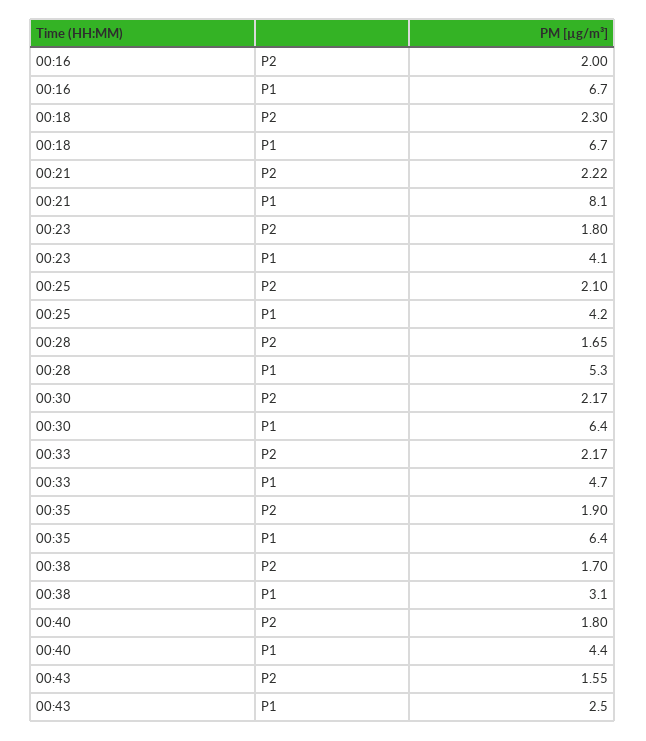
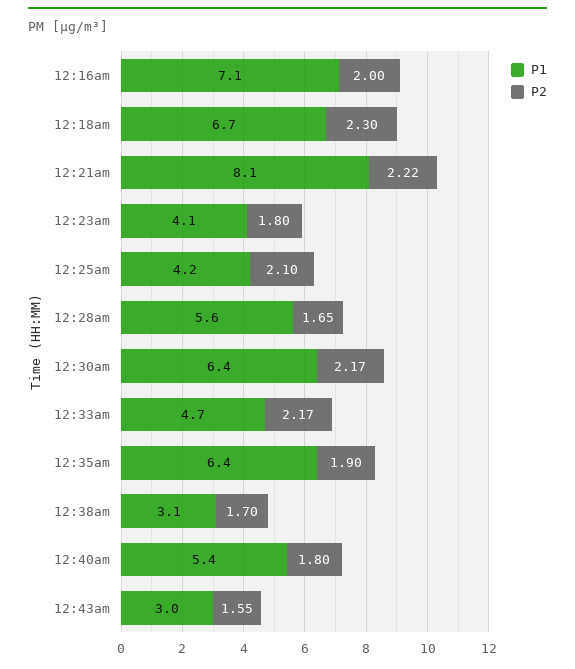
  {
    "P2": {
      "00:16": 2,
      "00:18": 2.3,
      "00:21": 2.22,
      "00:23": 1.8,
      "00:25": 2.1,
      "00:28": 1.65,
      "00:30": 2.17,
      "00:33": 2.17,
      "00:35": 1.9,
      "00:38": 1.7,
      "00:40": 1.8,
      "00:43": 1.55
    },
    "P1": {
-     "00:16": 6.7,
+     "00:16": 7.1,
      "00:18": 6.7,
      "00:21": 8.1,
      "00:23": 4.1,
      "00:25": 4.2,
-     "00:28": 5.3,
+     "00:28": 5.6,
      "00:30": 6.4,
      "00:33": 4.7,
      "00:35": 6.4,
      "00:38": 3.1,
-     "00:40": 4.4,
+     "00:40": 5.4,
-     "00:43": 2.5
+     "00:43": 3
    }
  }

